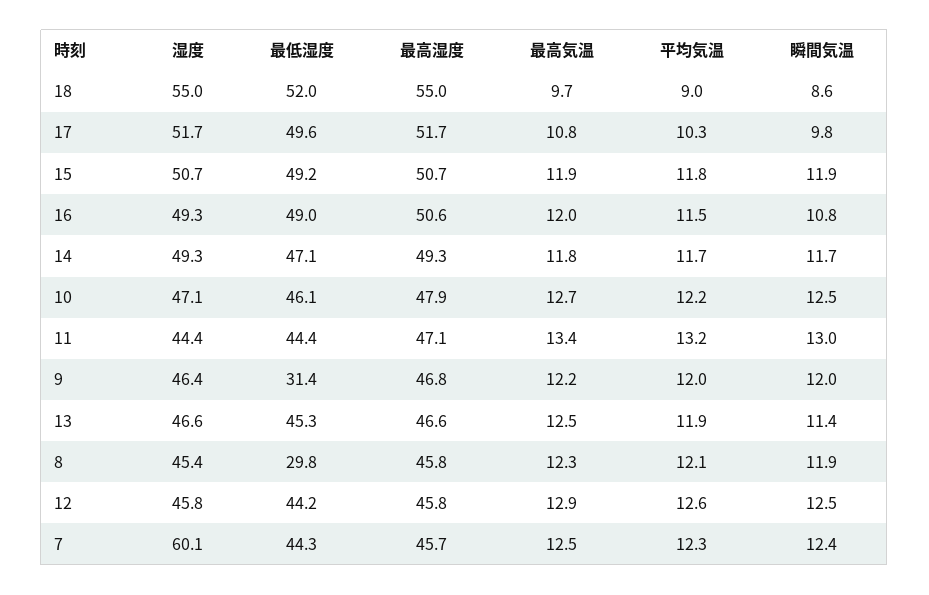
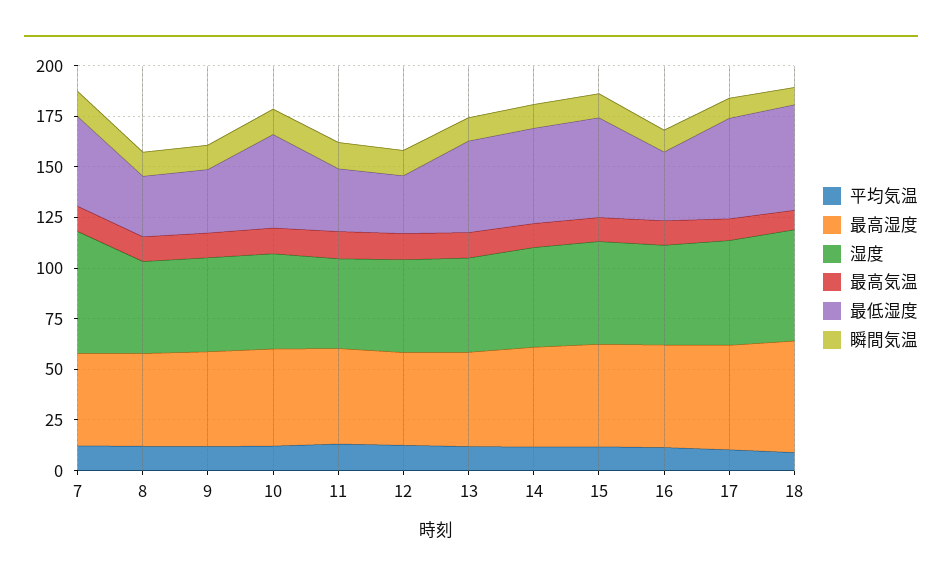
  {
    "湿度": {
      "18": 55,
      "17": 51.7,
      "15": 50.7,
      "16": 49.3,
      "14": 49.3,
      "10": 47.1,
      "11": 44.4,
      "9": 46.4,
      "13": 46.6,
      "8": 45.4,
      "12": 45.8,
      "7": 60.1
    },
    "最低湿度": {
      "18": 52,
      "17": 49.6,
      "15": 49.2,
-     "16": 49,
+     "16": 35,
      "14": 47.1,
      "10": 46.1,
-     "11": 44.4,
+     "11": 30,
      "9": 31.4,
      "13": 45.3,
      "8": 29.8,
-     "12": 44.2,
+     "12": 30,
      "7": 44.3
    },
    "最高湿度": {
      "18": 55,
      "17": 51.7,
      "15": 50.7,
      "16": 50.6,
      "14": 49.3,
      "10": 47.9,
      "11": 47.1,
      "9": 46.8,
      "13": 46.6,
      "8": 45.8,
      "12": 45.8,
      "7": 45.7
    },
    "最高気温": {
      "18": 9.7,
      "17": 10.8,
      "15": 11.9,
      "16": 12,
      "14": 11.8,
      "10": 12.7,
      "11": 13.4,
      "9": 12.2,
      "13": 12.5,
      "8": 12.3,
      "12": 12.9,
      "7": 12.5
    },
    "平均気温": {
      "18": 9,
      "17": 10.3,
      "15": 11.8,
      "16": 11.5,
      "14": 11.7,
      "10": 12.2,
      "11": 13.2,
      "9": 12,
      "13": 11.9,
      "8": 12.1,
      "12": 12.6,
      "7": 12.3
    },
    "瞬間気温": {
      "18": 8.6,
      "17": 9.8,
      "15": 11.9,
      "16": 10.8,
      "14": 11.7,
      "10": 12.5,
      "11": 13,
      "9": 12,
      "13": 11.4,
      "8": 11.9,
      "12": 12.5,
      "7": 12.4
    }
  }

